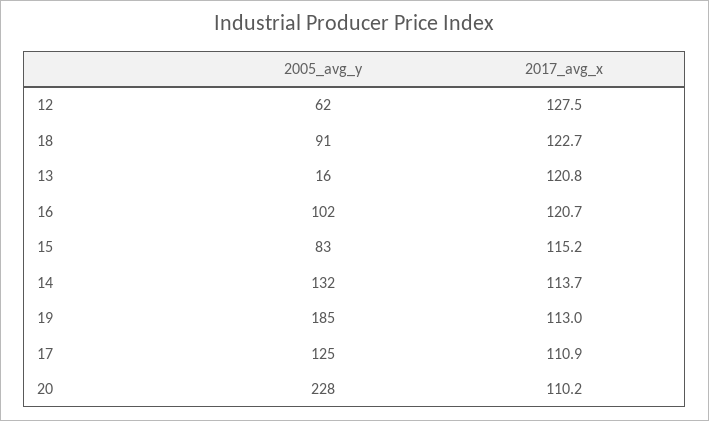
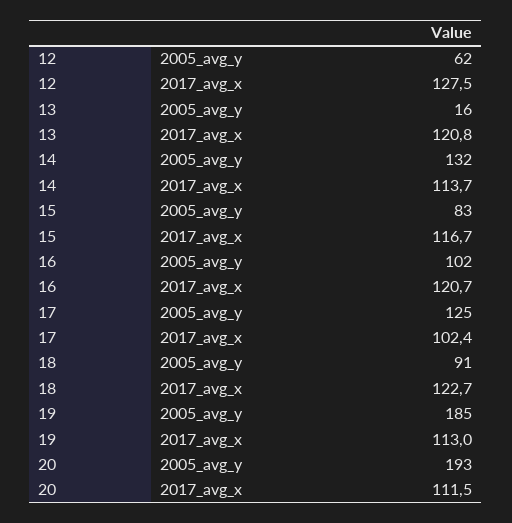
  {
    "2005_avg_y": {
      "12": 62,
      "18": 91,
      "13": 16,
      "16": 102,
      "15": 83,
      "14": 132,
      "19": 185,
      "17": 125,
-     "20": 228
+     "20": 193
    },
    "2017_avg_x": {
      "12": 127.5,
      "18": 122.7,
      "13": 120.8,
      "16": 120.7,
-     "15": 115.2,
+     "15": 116.7,
      "14": 113.7,
      "19": 113,
-     "17": 110.9,
+     "17": 102.4,
-     "20": 110.2
+     "20": 111.5
    }
  }

